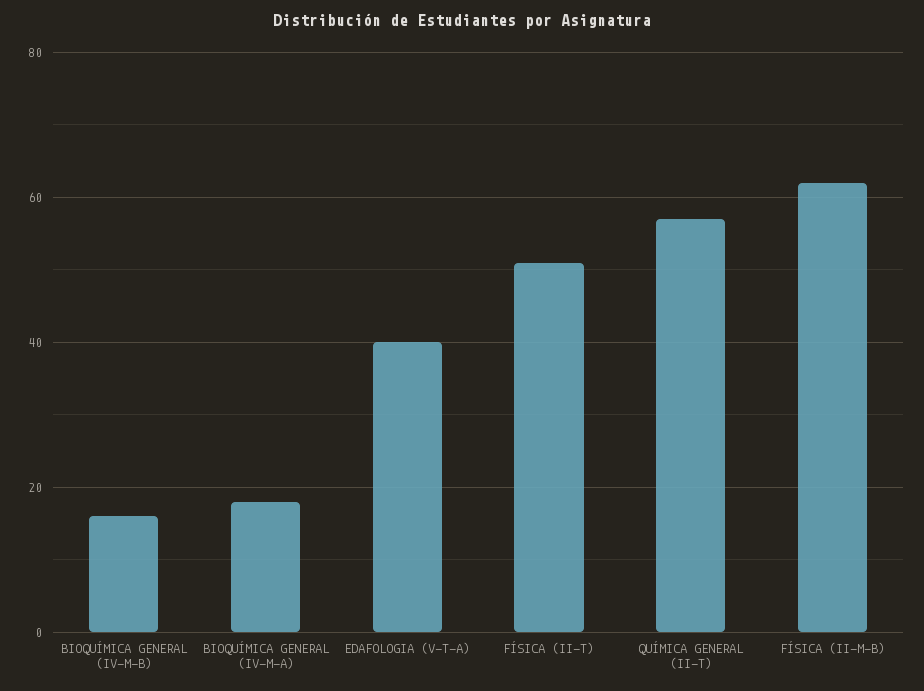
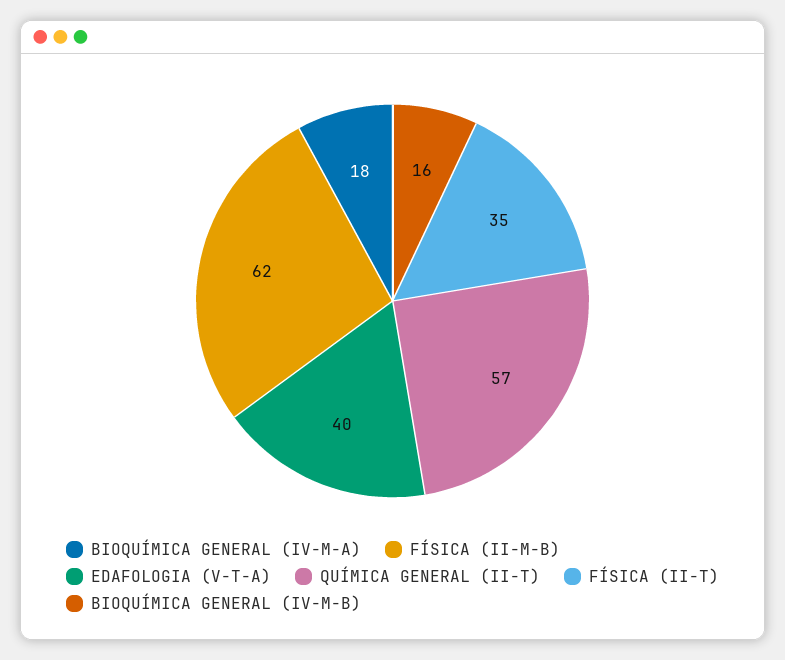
  {
    "BIOQUÍMICA GENERAL (IV-M-B)": 16,
    "BIOQUÍMICA GENERAL (IV-M-A)": 18,
    "EDAFOLOGIA (V-T-A)": 40,
-   "FÍSICA (II-T)": 50,
+   "FÍSICA (II-T)": 35,
    "QUÍMICA GENERAL (II-T)": 57,
    "FÍSICA (II-M-B)": 62
  }

